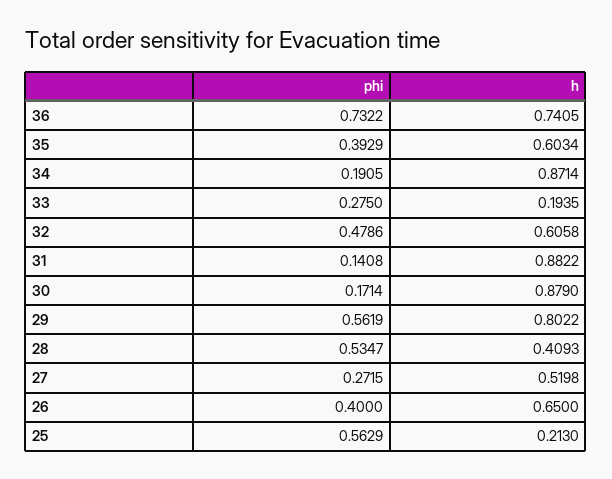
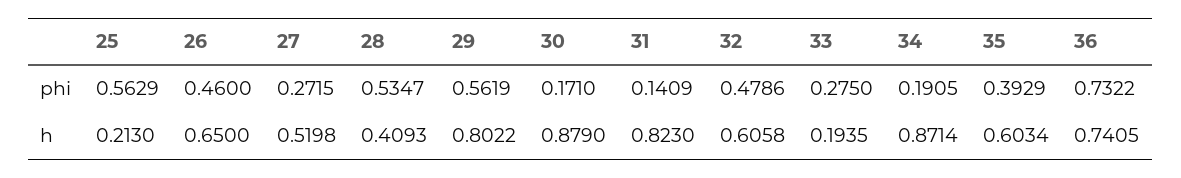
  {
    "phi": {
      "36": 0.7322,
      "35": 0.3929,
      "34": 0.1905,
      "33": 0.275,
      "32": 0.4786,
-     "31": 0.1408,
+     "31": 0.1409,
-     "30": 0.1714,
+     "30": 0.171,
      "29": 0.5619,
      "28": 0.5347,
      "27": 0.2715,
-     "26": 0.4,
+     "26": 0.46,
      "25": 0.5629
    },
    "h": {
      "36": 0.7405,
      "35": 0.6034,
      "34": 0.8714,
      "33": 0.1935,
      "32": 0.6058,
-     "31": 0.8822,
+     "31": 0.823,
      "30": 0.879,
      "29": 0.8022,
      "28": 0.4093,
      "27": 0.5198,
      "26": 0.65,
      "25": 0.213
    }
  }

